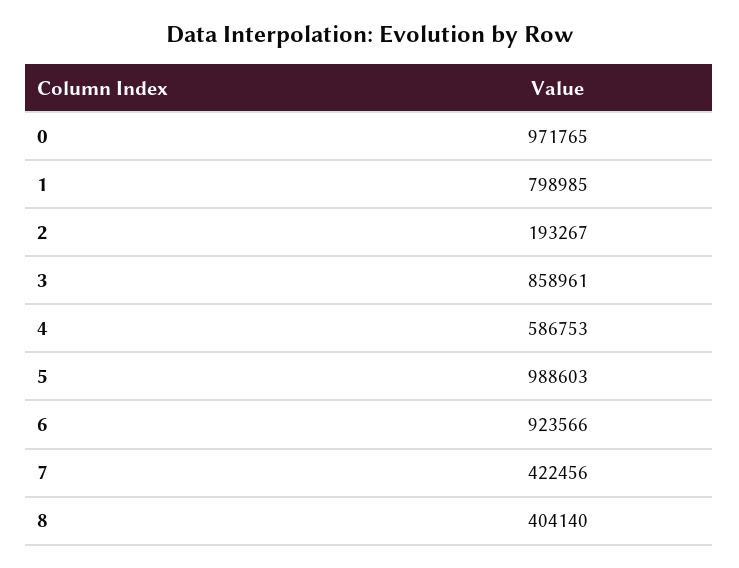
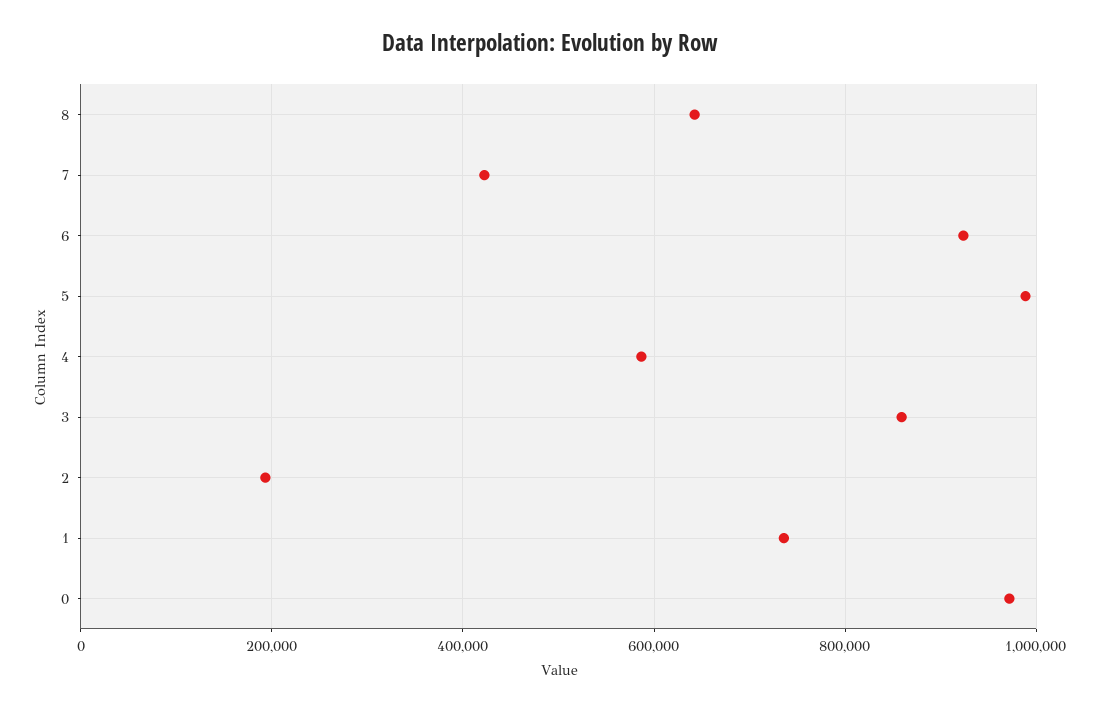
  {
    "0": 971765,
-   "1": 798985,
+   "1": 740000,
    "2": 193267,
    "3": 858961,
    "4": 586753,
    "5": 988603,
    "6": 923566,
    "7": 422456,
-   "8": 404140
+   "8": 640000
  }

